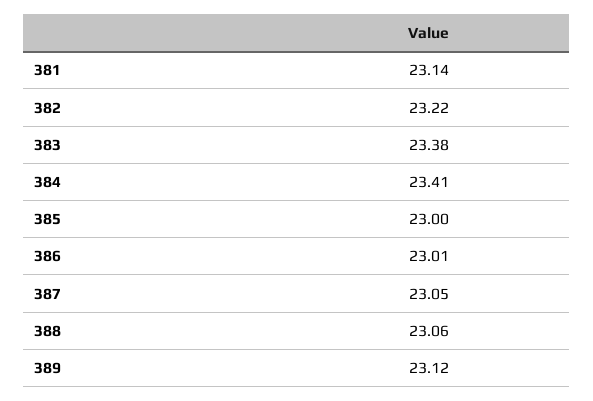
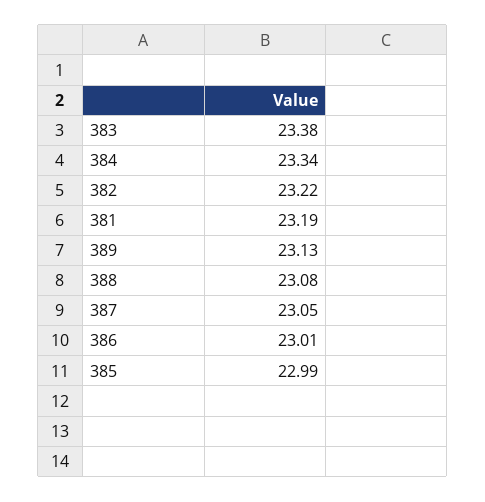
  {
-   "381": 23.14,
+   "381": 23.19,
    "382": 23.22,
    "383": 23.38,
-   "384": 23.41,
+   "384": 23.34,
-   "385": 23,
+   "385": 22.99,
    "386": 23.01,
    "387": 23.05,
-   "388": 23.06,
+   "388": 23.08,
-   "389": 23.12
+   "389": 23.13
  }

